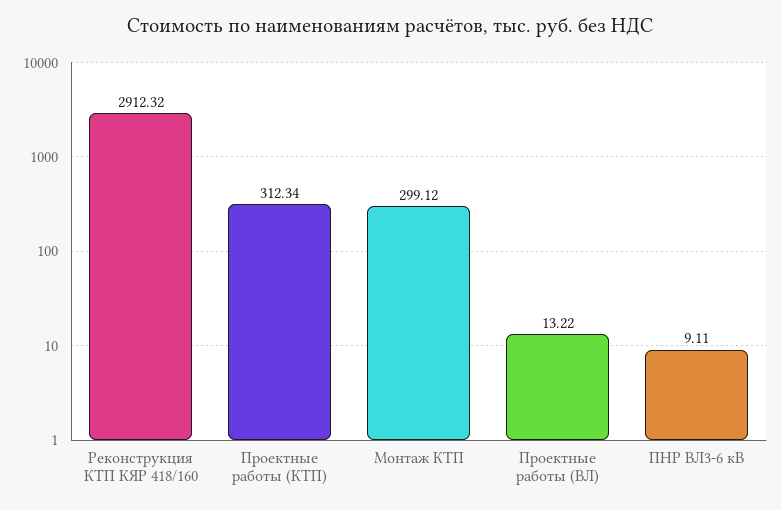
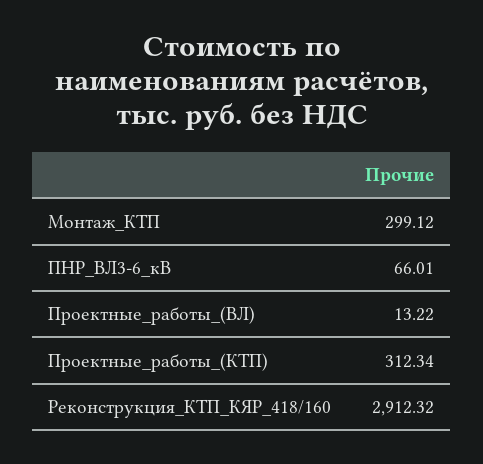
  {
    "Реконструкция КТП КЯР 418/160": 2912.32,
    "Проектные работы (КТП)": 312.34,
    "Монтаж КТП": 299.12,
    "Проектные работы (ВЛ)": 13.22,
-   "ПНР ВЛ3-6 кВ": 9.11
+   "ПНР ВЛ3-6 кВ": 66.01
  }

